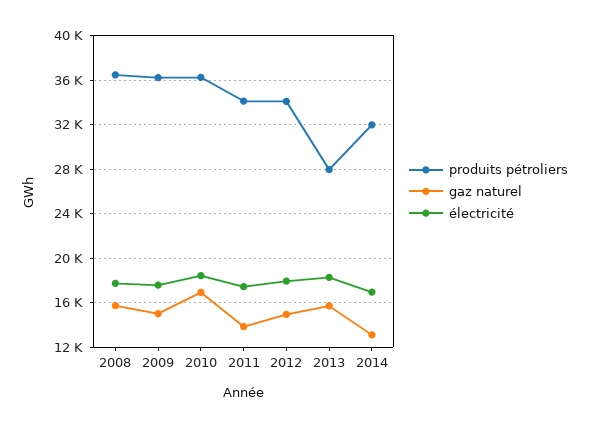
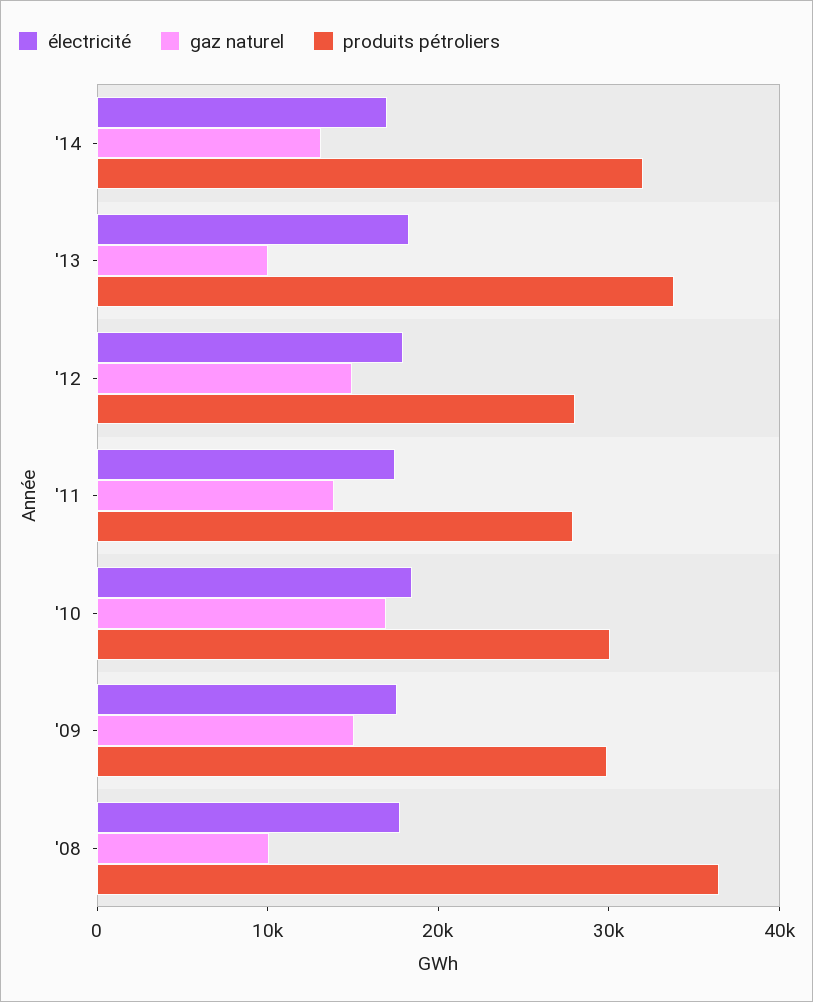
  {
    "produits pétroliers": {
      "2008": 36000,
-     "2009": 36000,
+     "2009": 30000,
-     "2010": 36000,
+     "2010": 30000,
-     "2011": 34000,
+     "2011": 28000,
-     "2012": 34000,
+     "2012": 28000,
-     "2013": 28000,
+     "2013": 34000,
      "2014": 32000
    },
    "gaz naturel": {
-     "2008": 16000,
+     "2008": 10000,
      "2009": 15000,
      "2010": 17000,
      "2011": 14000,
      "2012": 15000,
-     "2013": 16000,
+     "2013": 10000,
      "2014": 13000
    },
    "électricité": {
      "2008": 18000,
      "2009": 18000,
      "2010": 18000,
      "2011": 17000,
      "2012": 18000,
      "2013": 18000,
      "2014": 17000
    }
  }

